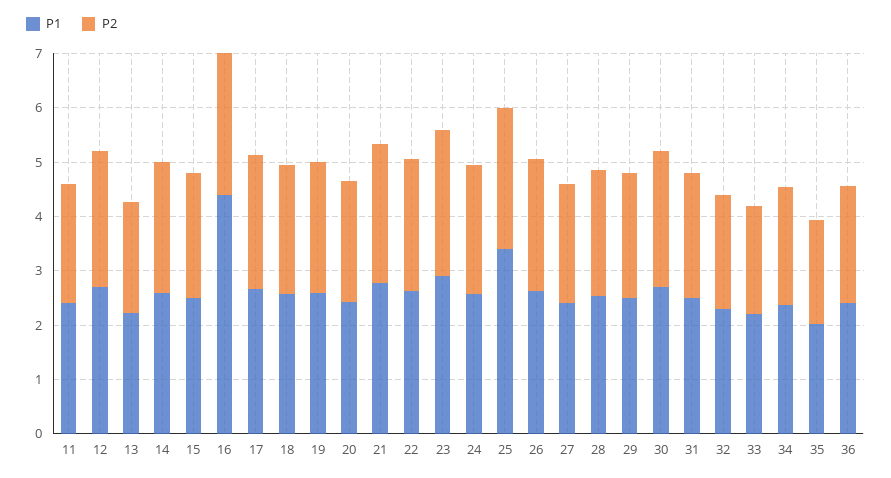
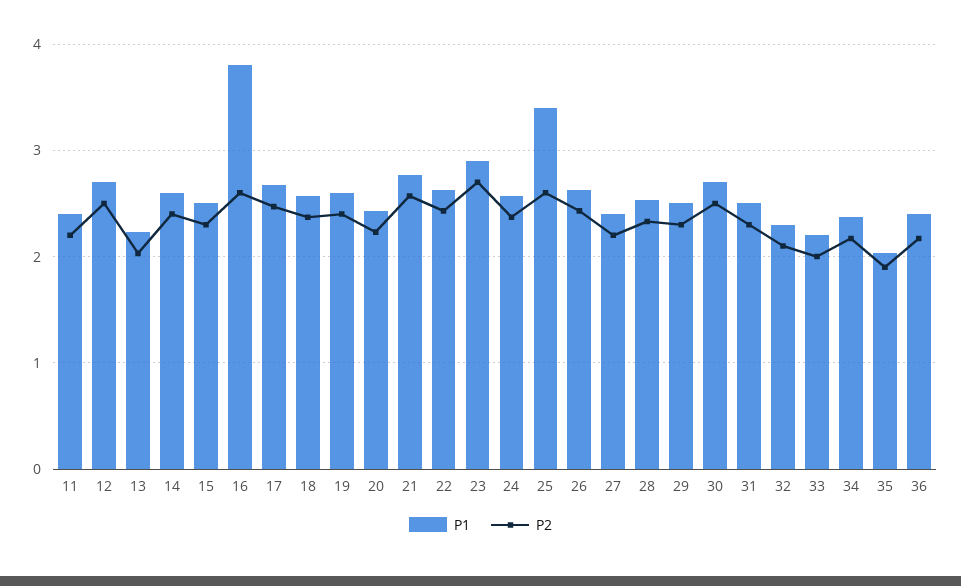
  {
    "P1": {
      "11": 2.4,
      "12": 2.7,
      "13": 2.2,
      "14": 2.6,
      "15": 2.5,
-     "16": 4.4,
+     "16": 3.8,
      "17": 2.7,
      "18": 2.6,
      "19": 2.6,
      "20": 2.4,
      "21": 2.8,
      "22": 2.6,
      "23": 2.9,
      "24": 2.6,
      "25": 3.4,
      "26": 2.6,
      "27": 2.4,
      "28": 2.5,
      "29": 2.5,
      "30": 2.7,
      "31": 2.5,
      "32": 2.3,
      "33": 2.2,
      "34": 2.4,
      "35": 2,
      "36": 2.4
    },
    "P2": {
      "11": 2.2,
      "12": 2.5,
      "13": 2,
      "14": 2.4,
      "15": 2.3,
      "16": 2.6,
      "17": 2.5,
      "18": 2.4,
      "19": 2.4,
      "20": 2.2,
      "21": 2.6,
      "22": 2.4,
      "23": 2.7,
      "24": 2.4,
      "25": 2.6,
      "26": 2.4,
      "27": 2.2,
      "28": 2.3,
      "29": 2.3,
      "30": 2.5,
      "31": 2.3,
      "32": 2.1,
      "33": 2,
      "34": 2.2,
      "35": 1.9,
      "36": 2.2
    }
  }

